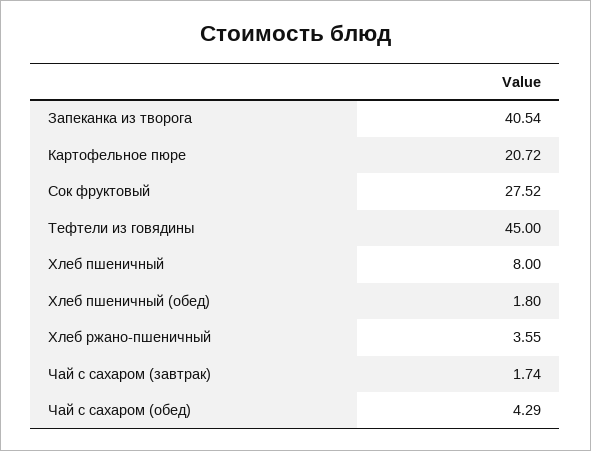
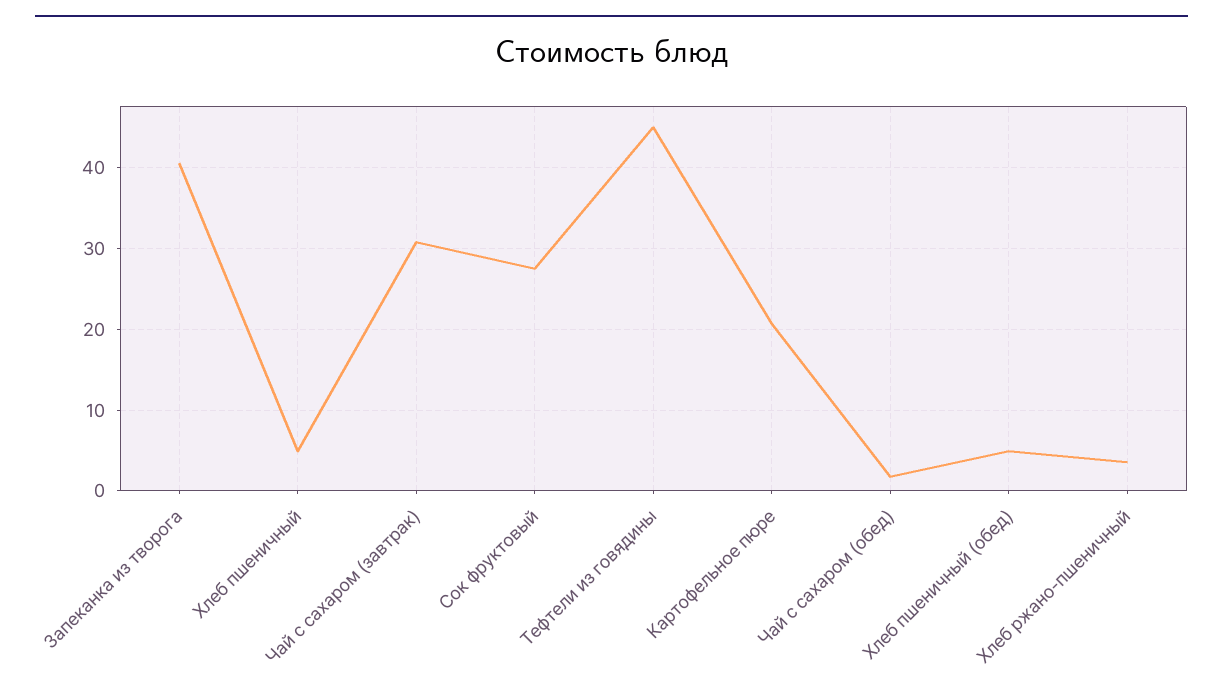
  {
    "Запеканка из творога": 40.54,
    "Картофельное пюре": 20.72,
    "Сок фруктовый": 27.52,
    "Тефтели из говядины": 45,
-   "Хлеб пшеничный": 8,
+   "Хлеб пшеничный": 5,
-   "Хлеб пшеничный (обед)": 1.8,
+   "Хлеб пшеничный (обед)": 5,
    "Хлеб ржано-пшеничный": 3.55,
-   "Чай с сахаром (завтрак)": 1.74,
+   "Чай с сахаром (завтрак)": 31,
-   "Чай с сахаром (обед)": 4.29
+   "Чай с сахаром (обед)": 2
  }

